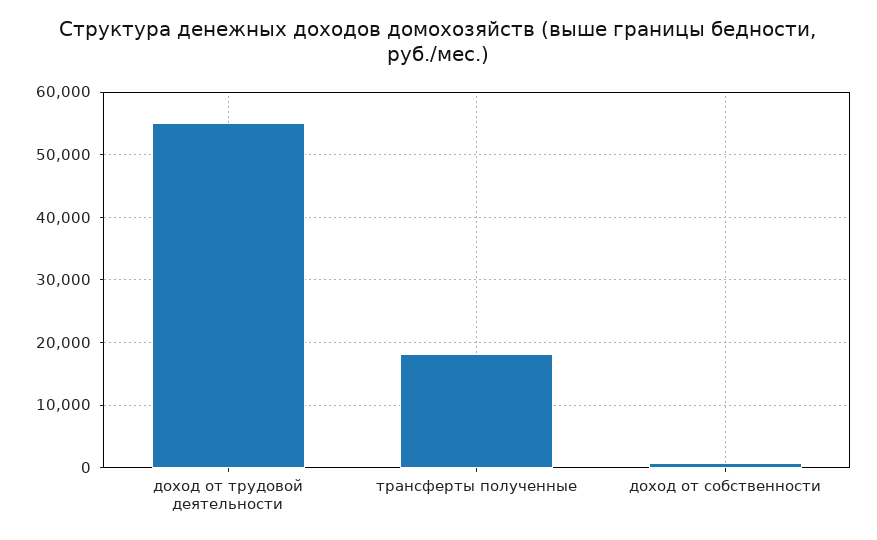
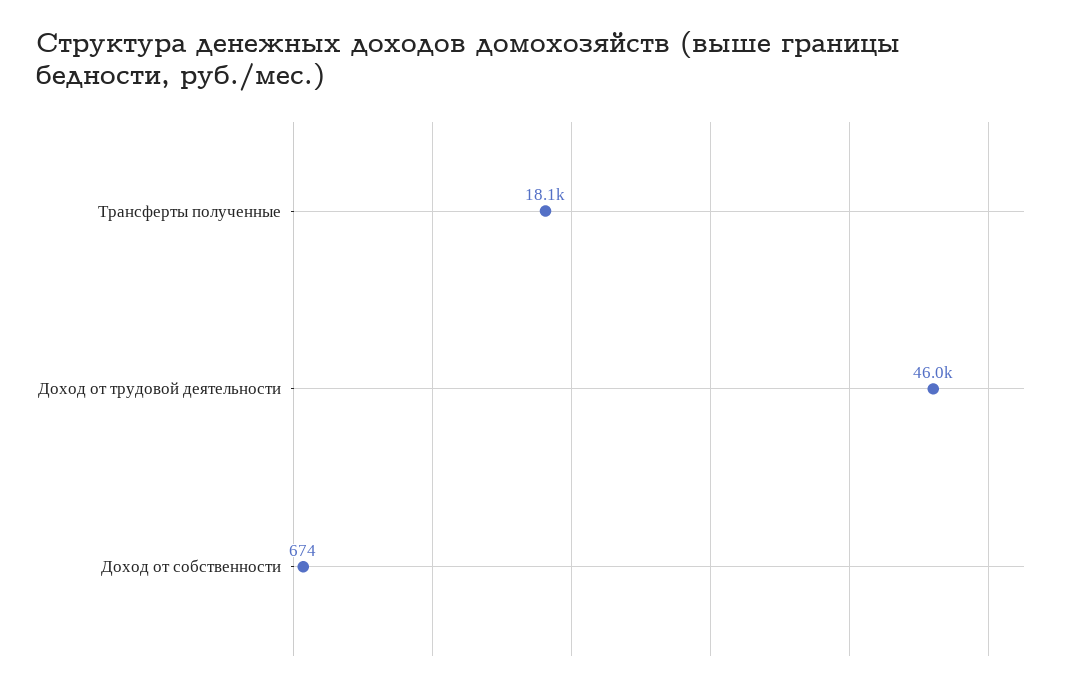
  {
-   "доход от трудовой деятельности": 55000,
+   "доход от трудовой деятельности": 46000,
    "трансферты полученные": 18100,
    "доход от собственности": 674
  }

